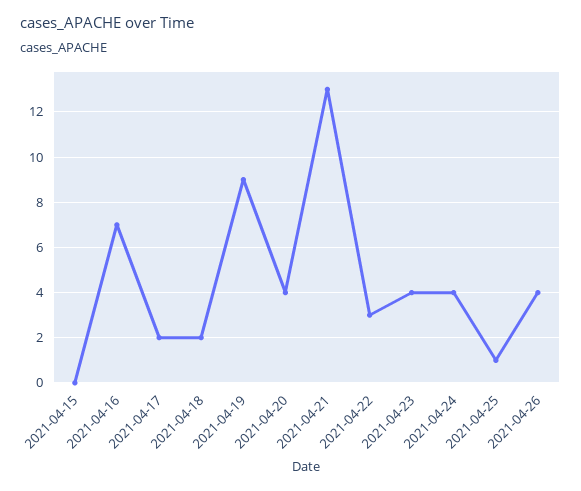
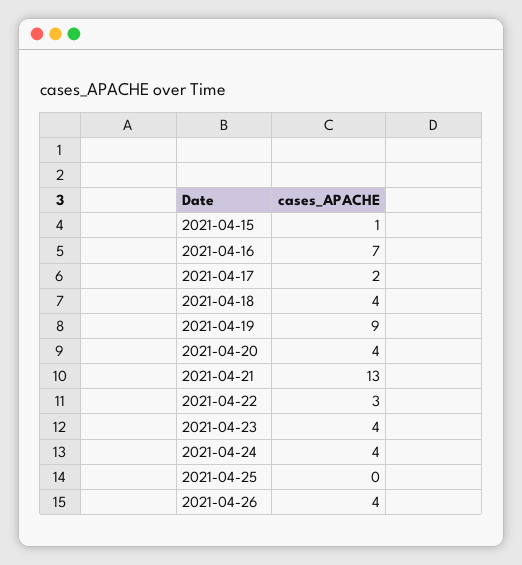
  {
-   "2021-04-15": 0,
+   "2021-04-15": 1,
    "2021-04-16": 7,
    "2021-04-17": 2,
-   "2021-04-18": 2,
+   "2021-04-18": 4,
    "2021-04-19": 9,
    "2021-04-20": 4,
    "2021-04-21": 13,
    "2021-04-22": 3,
    "2021-04-23": 4,
    "2021-04-24": 4,
-   "2021-04-25": 1,
+   "2021-04-25": 0,
    "2021-04-26": 4
  }

